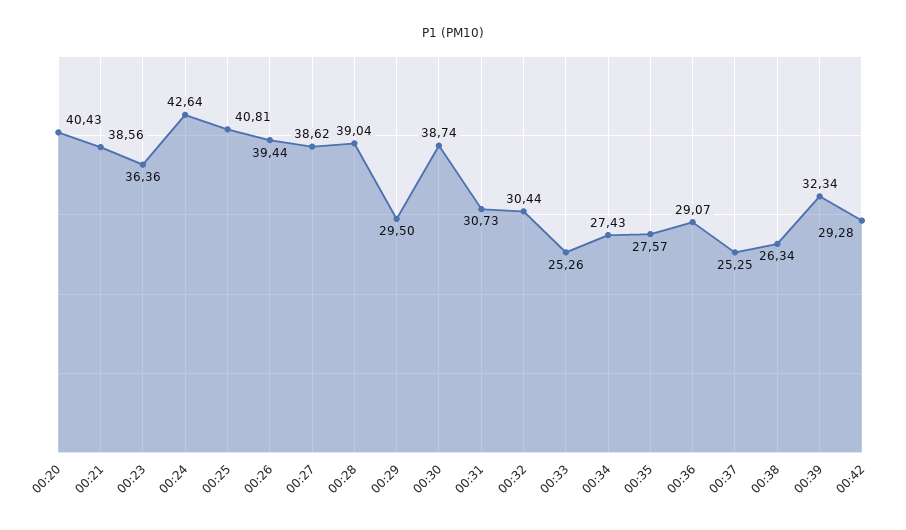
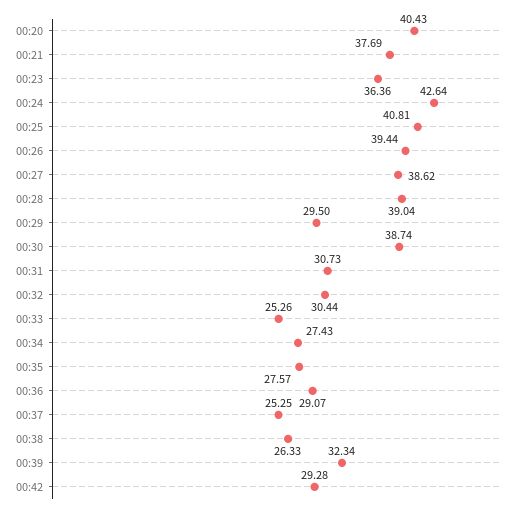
  {
    "00:20": 40.43,
-   "00:21": 38.56,
+   "00:21": 37.69,
    "00:23": 36.36,
    "00:24": 42.64,
    "00:25": 40.81,
    "00:26": 39.44,
    "00:27": 38.62,
    "00:28": 39.04,
    "00:29": 29.5,
    "00:30": 38.74,
    "00:31": 30.73,
    "00:32": 30.44,
    "00:33": 25.26,
    "00:34": 27.43,
    "00:35": 27.57,
    "00:36": 29.07,
    "00:37": 25.25,
-   "00:38": 26.34,
+   "00:38": 26.33,
    "00:39": 32.34,
    "00:42": 29.28
  }

